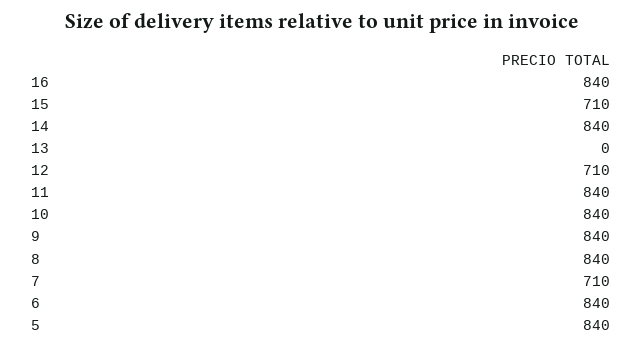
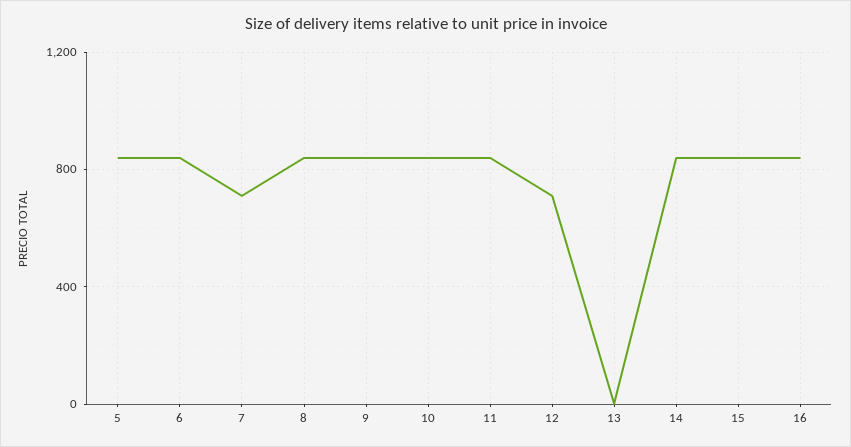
  {
    "16": 840,
-   "15": 710,
+   "15": 850,
    "14": 840,
    "13": 0,
    "12": 710,
    "11": 840,
    "10": 840,
    "9": 840,
    "8": 840,
    "7": 710,
    "6": 840,
    "5": 840
  }

